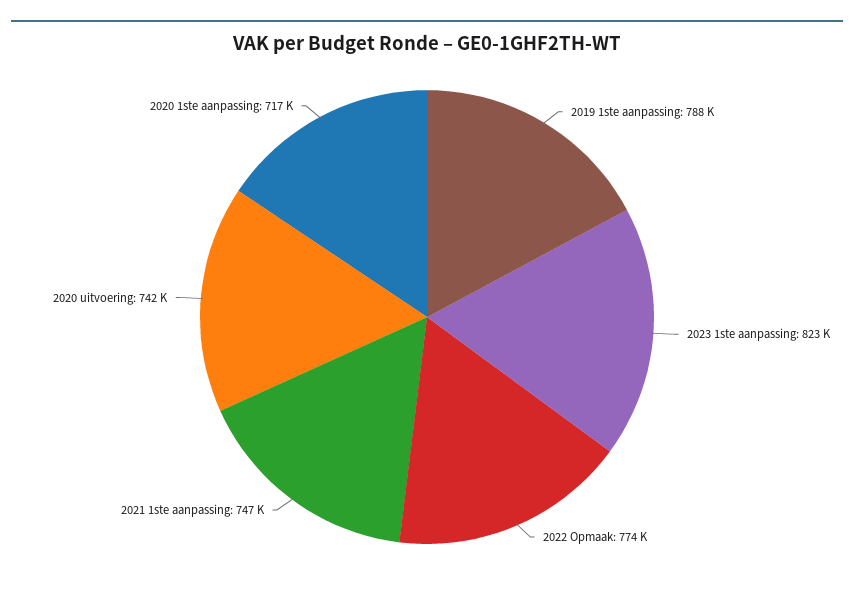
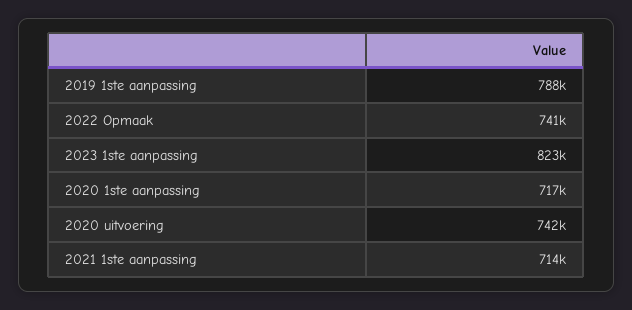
  {
    "2019 1ste aanpassing": 788000,
    "2023 1ste aanpassing": 823000,
-   "2022 Opmaak": 774000,
+   "2022 Opmaak": 741000,
-   "2021 1ste aanpassing": 747000,
+   "2021 1ste aanpassing": 714000,
    "2020 uitvoering": 742000,
    "2020 1ste aanpassing": 717000
  }

